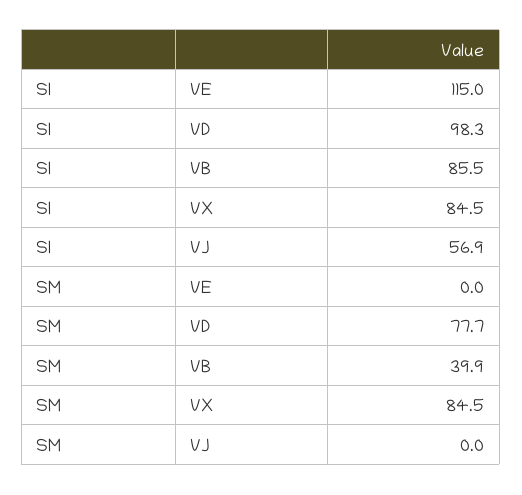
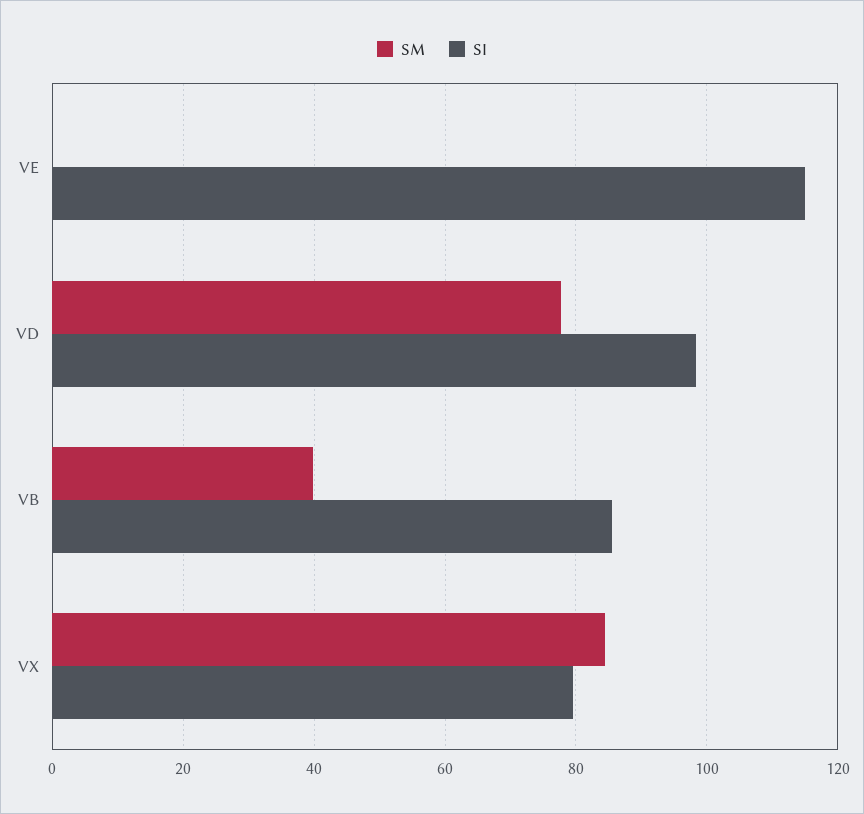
  {
    "SI": {
      "VE": 115,
      "VD": 98.3,
      "VB": 85.5,
-     "VX": 84.5,
+     "VX": 80
-     "VJ": 56.9
    },
    "SM": {
      "VE": 0,
      "VD": 77.7,
      "VB": 39.9,
-     "VX": 84.5,
+     "VX": 84.5
-     "VJ": 0
    }
  }

